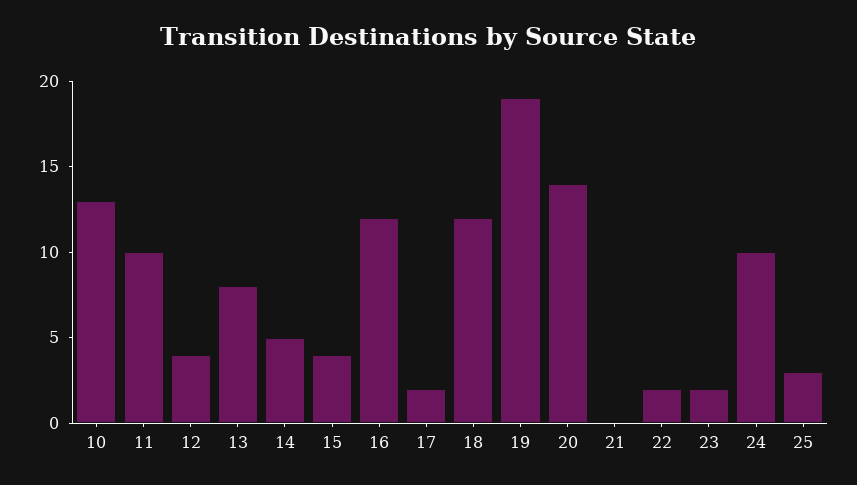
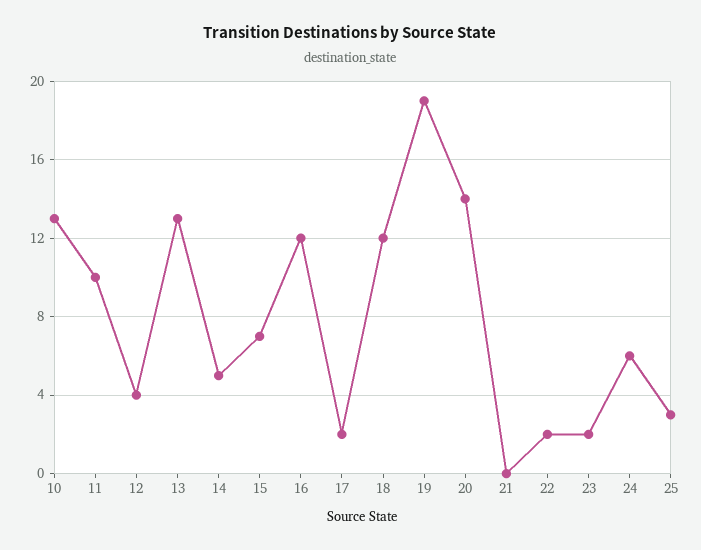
  {
    "10": 13,
    "11": 10,
    "12": 4,
-   "13": 8,
+   "13": 13,
    "14": 5,
-   "15": 4,
+   "15": 7,
    "16": 12,
    "17": 2,
    "18": 12,
    "19": 19,
    "20": 14,
    "21": 0,
    "22": 2,
    "23": 2,
-   "24": 10,
+   "24": 6,
    "25": 3
  }

